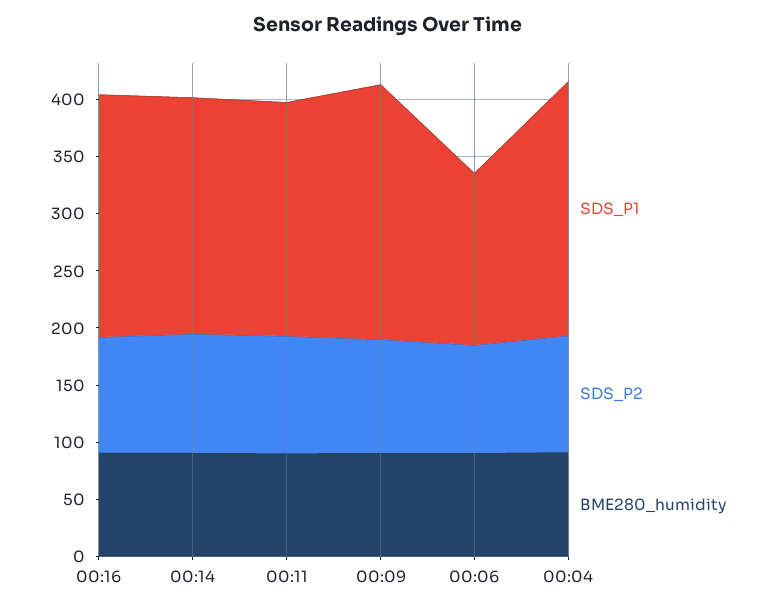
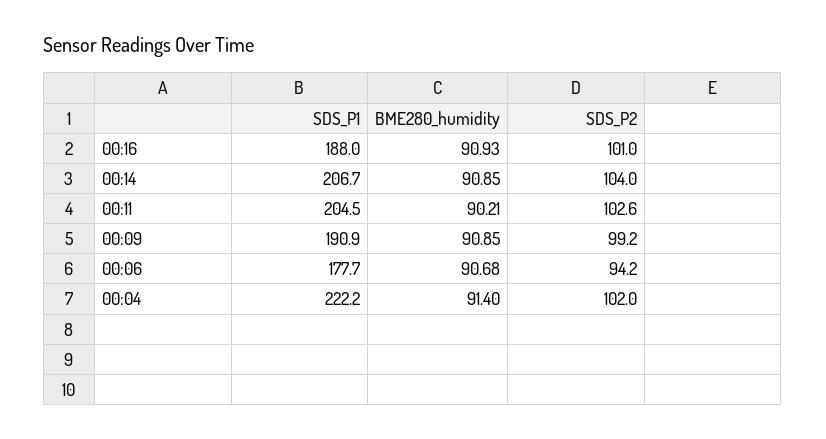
  {
    "SDS_P1": {
-     "00:16": 210,
+     "00:16": 188,
      "00:14": 206.7,
      "00:11": 204.5,
-     "00:09": 220,
+     "00:09": 190.9,
-     "00:06": 150,
+     "00:06": 177.7,
      "00:04": 222.2
    },
    "SDS_P2": {
      "00:16": 101,
      "00:14": 104,
      "00:11": 102.6,
      "00:09": 99.2,
      "00:06": 94.2,
      "00:04": 102
    },
    "BME280_humidity": {
      "00:16": 90.93,
      "00:14": 90.85,
      "00:11": 90.21,
      "00:09": 90.85,
      "00:06": 90.68,
      "00:04": 91.4
    }
  }

